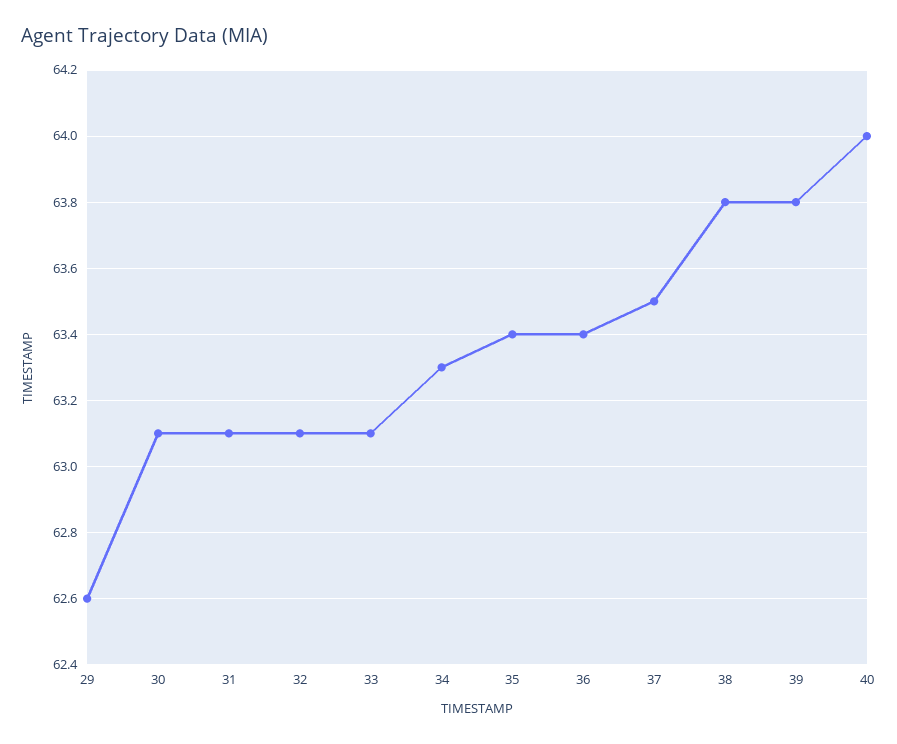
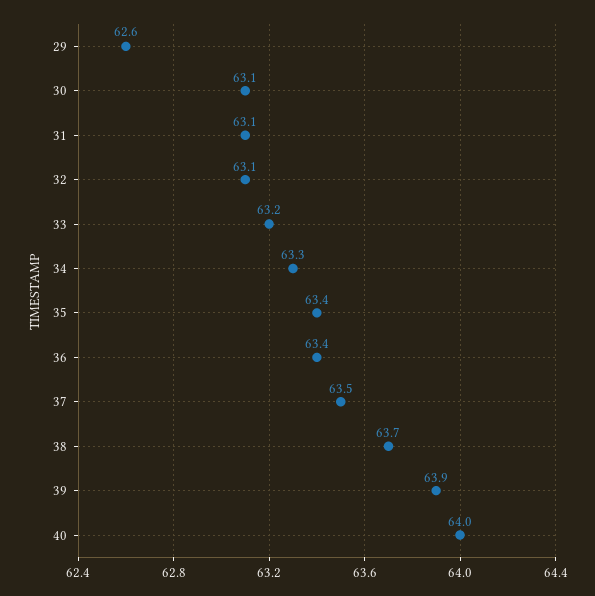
  {
    "29": 62.6,
    "30": 63.1,
    "31": 63.1,
    "32": 63.1,
-   "33": 63.1,
+   "33": 63.2,
    "34": 63.3,
    "35": 63.4,
    "36": 63.4,
    "37": 63.5,
-   "38": 63.8,
+   "38": 63.7,
-   "39": 63.8,
+   "39": 63.9,
    "40": 64
  }

